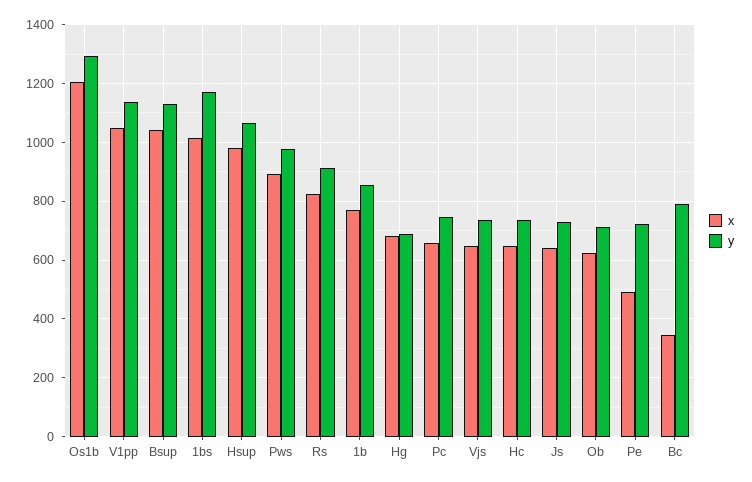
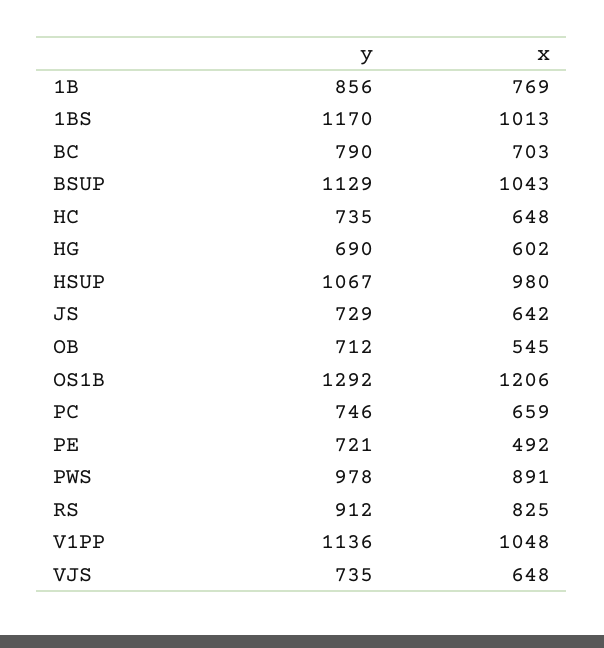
  {
    "x": {
      "Os1b": 1206,
      "V1pp": 1048,
      "Bsup": 1043,
      "1bs": 1013,
      "Hsup": 980,
      "Pws": 891,
      "Rs": 825,
      "1b": 769,
-     "Hg": 675,
+     "Hg": 602,
      "Pc": 659,
      "Vjs": 648,
      "Hc": 648,
      "Js": 642,
-     "Ob": 625,
+     "Ob": 545,
      "Pe": 492,
-     "Bc": 350
+     "Bc": 703
    },
    "y": {
      "Os1b": 1292,
      "V1pp": 1136,
      "Bsup": 1129,
      "1bs": 1170,
      "Hsup": 1067,
      "Pws": 978,
      "Rs": 912,
      "1b": 856,
      "Hg": 690,
      "Pc": 746,
      "Vjs": 735,
      "Hc": 735,
      "Js": 729,
      "Ob": 712,
      "Pe": 721,
      "Bc": 790
    }
  }

